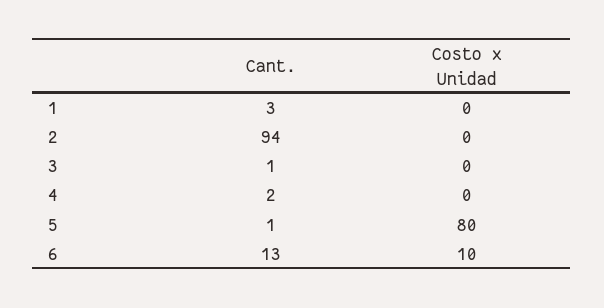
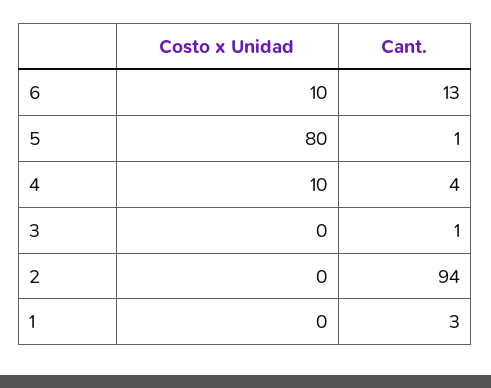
  {
    "Cant.": {
      "1": 3,
      "2": 94,
      "3": 1,
-     "4": 2,
+     "4": 4,
      "5": 1,
      "6": 13
    },
    "Costo x Unidad": {
      "1": 0,
      "2": 0,
      "3": 0,
-     "4": 0,
+     "4": 10,
      "5": 80,
      "6": 10
    }
  }

